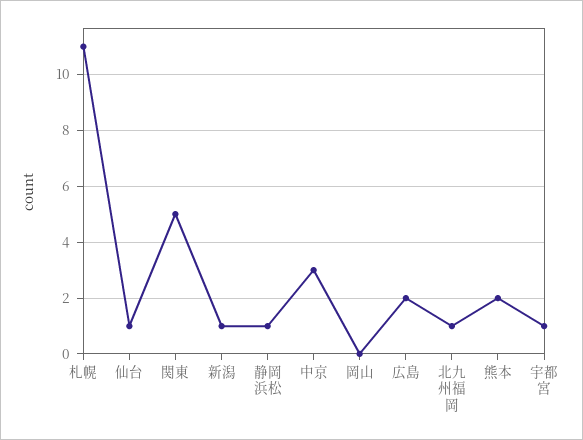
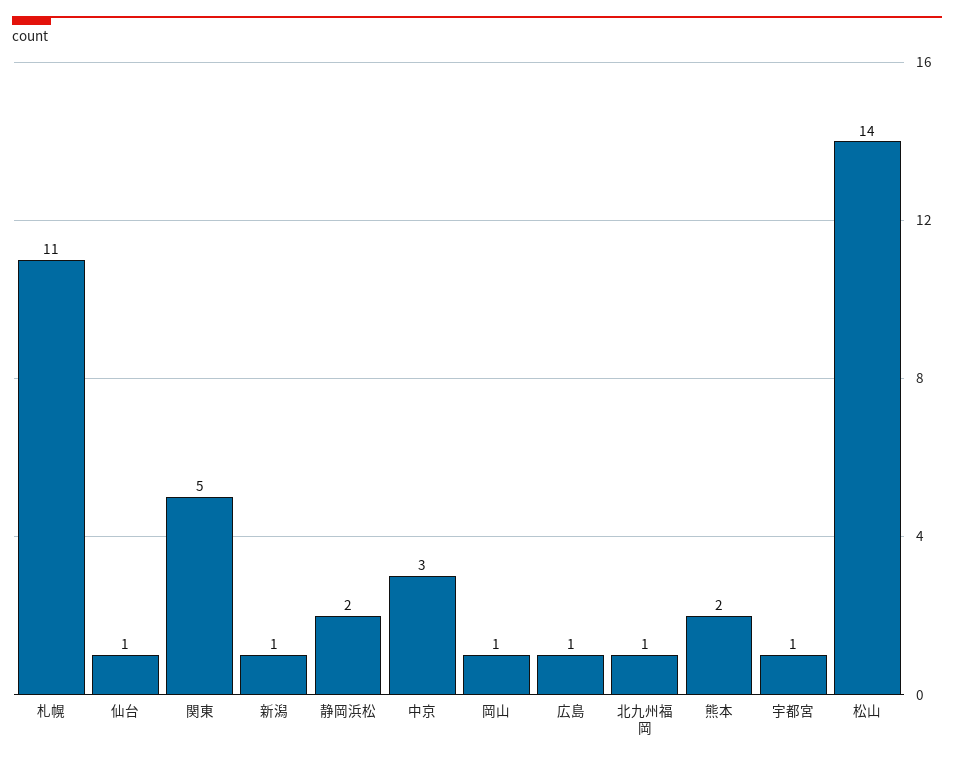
  {
    "札幌": 11,
    "仙台": 1,
    "関東": 5,
    "新潟": 1,
-   "静岡浜松": 1,
+   "静岡浜松": 2,
    "中京": 3,
-   "岡山": 0,
+   "岡山": 1,
-   "広島": 2,
+   "広島": 1,
    "北九州福岡": 1,
    "熊本": 2,
-   "宇都宮": 1
+   "宇都宮": 1,
+   "松山": 14
  }

